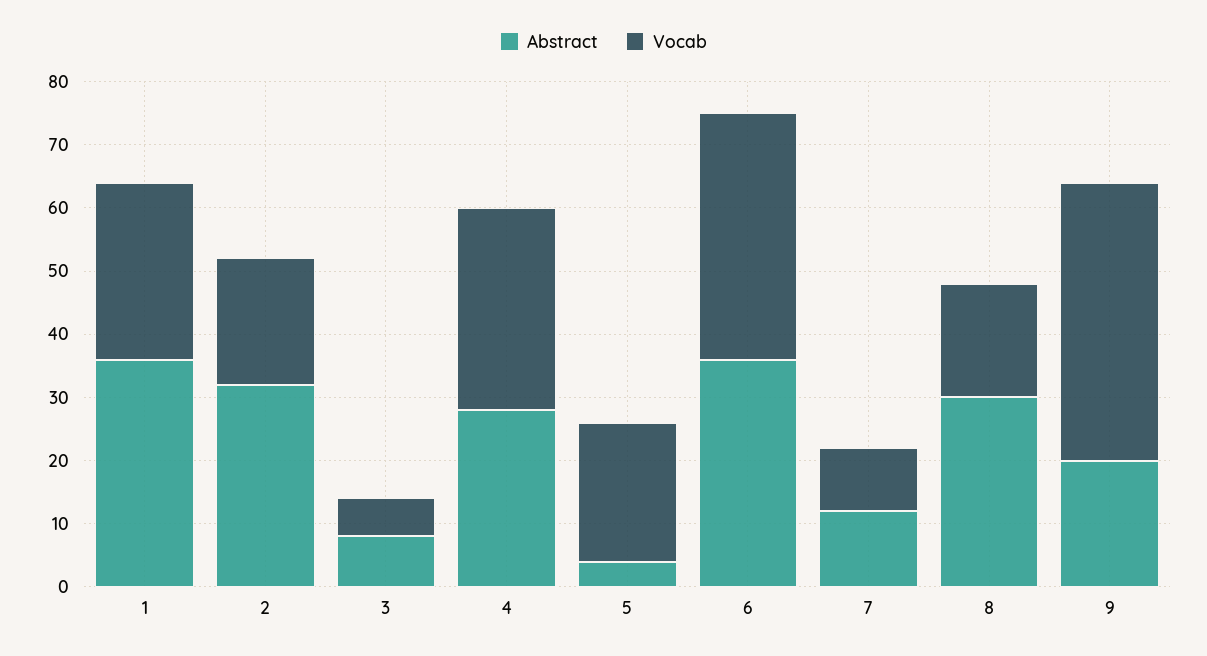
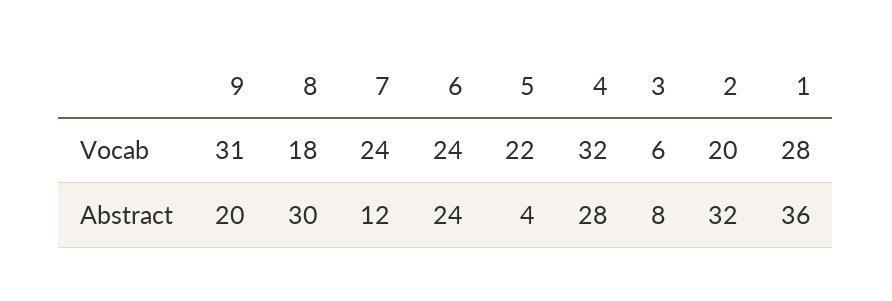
  {
    "Abstract": {
      "1": 36,
      "2": 32,
      "3": 8,
      "4": 28,
      "5": 4,
-     "6": 35,
+     "6": 24,
      "7": 12,
      "8": 30,
      "9": 20
    },
    "Vocab": {
      "1": 28,
      "2": 20,
      "3": 6,
      "4": 32,
      "5": 22,
-     "6": 40,
+     "6": 24,
-     "7": 10,
+     "7": 24,
      "8": 18,
-     "9": 45
+     "9": 31
    }
  }

